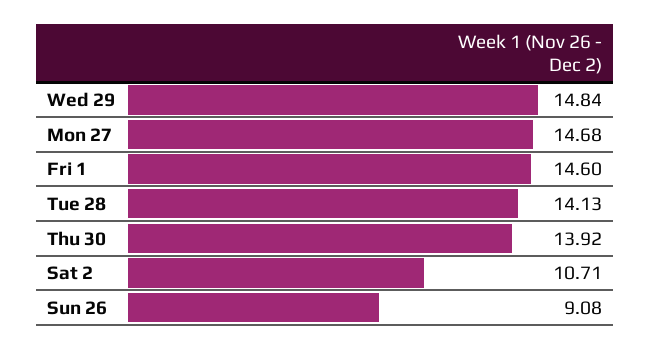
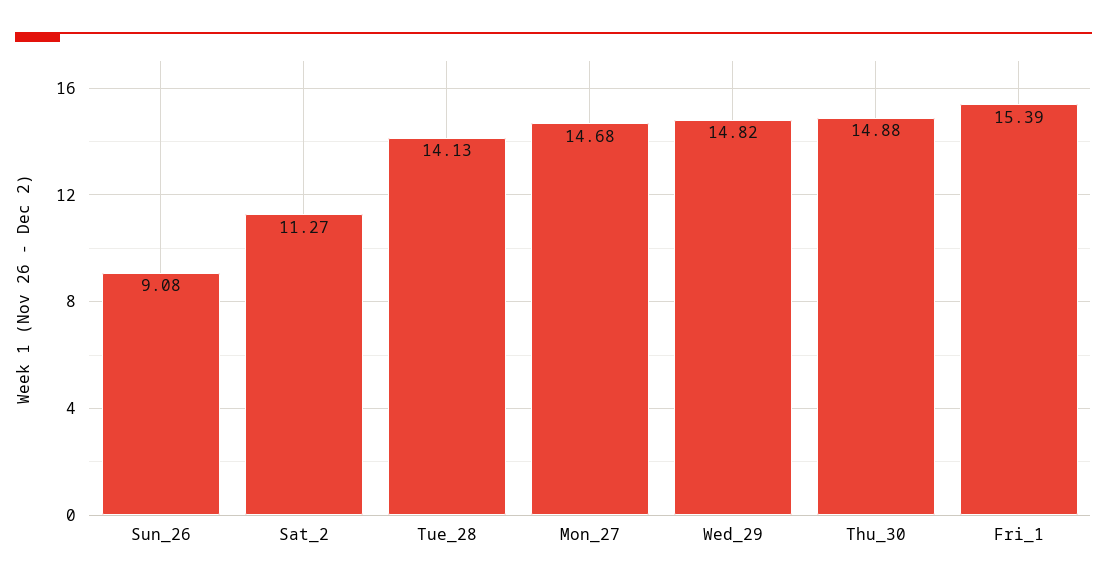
  {
-   "Wed 29": 14.84,
+   "Wed 29": 14.82,
    "Mon 27": 14.68,
-   "Fri 1": 14.6,
+   "Fri 1": 15.39,
    "Tue 28": 14.13,
-   "Thu 30": 13.92,
+   "Thu 30": 14.88,
-   "Sat 2": 10.71,
+   "Sat 2": 11.27,
    "Sun 26": 9.08
  }

